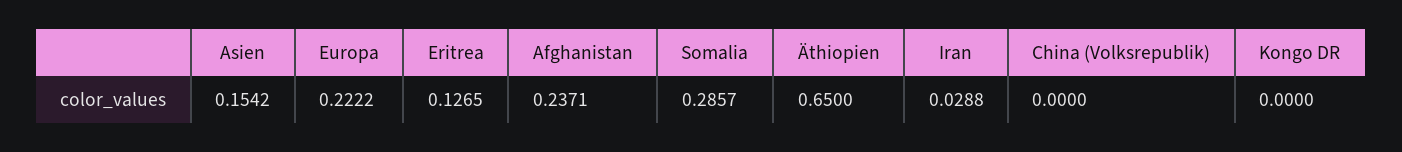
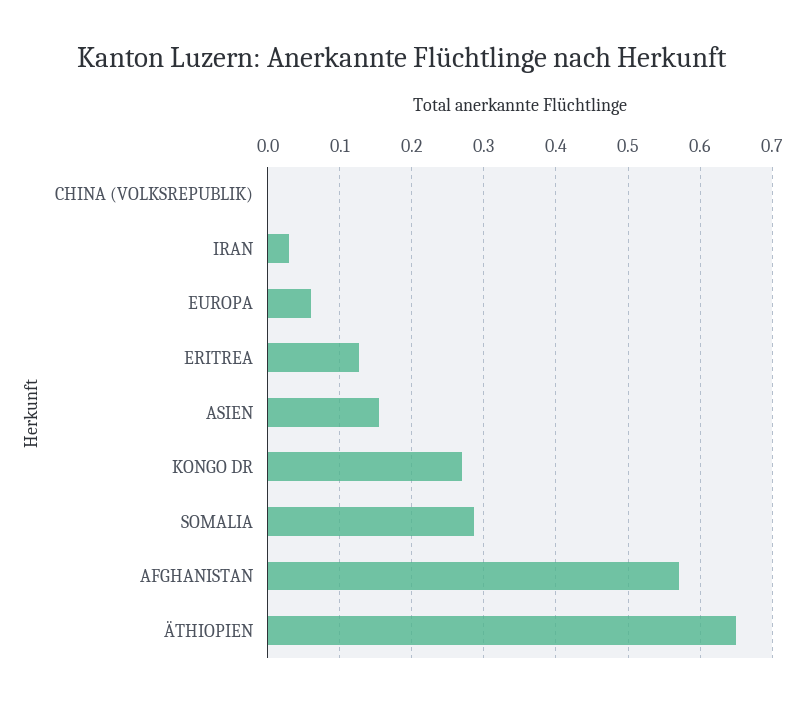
  {
    "Asien": 0.1542,
-   "Europa": 0.2222,
+   "Europa": 0.06,
    "Eritrea": 0.1265,
-   "Afghanistan": 0.2371,
+   "Afghanistan": 0.57,
    "Somalia": 0.2857,
    "Äthiopien": 0.65,
    "Iran": 0.0288,
    "China (Volksrepublik)": 0,
-   "Kongo DR": 0
+   "Kongo DR": 0.27
  }

